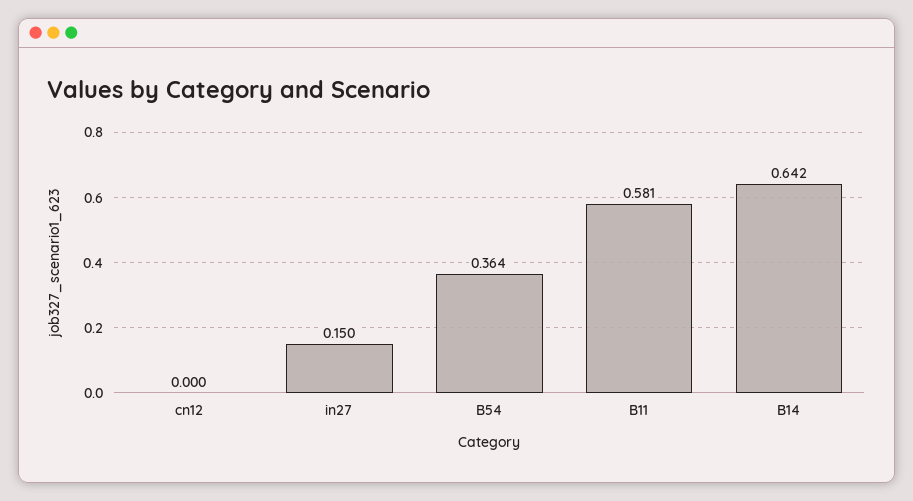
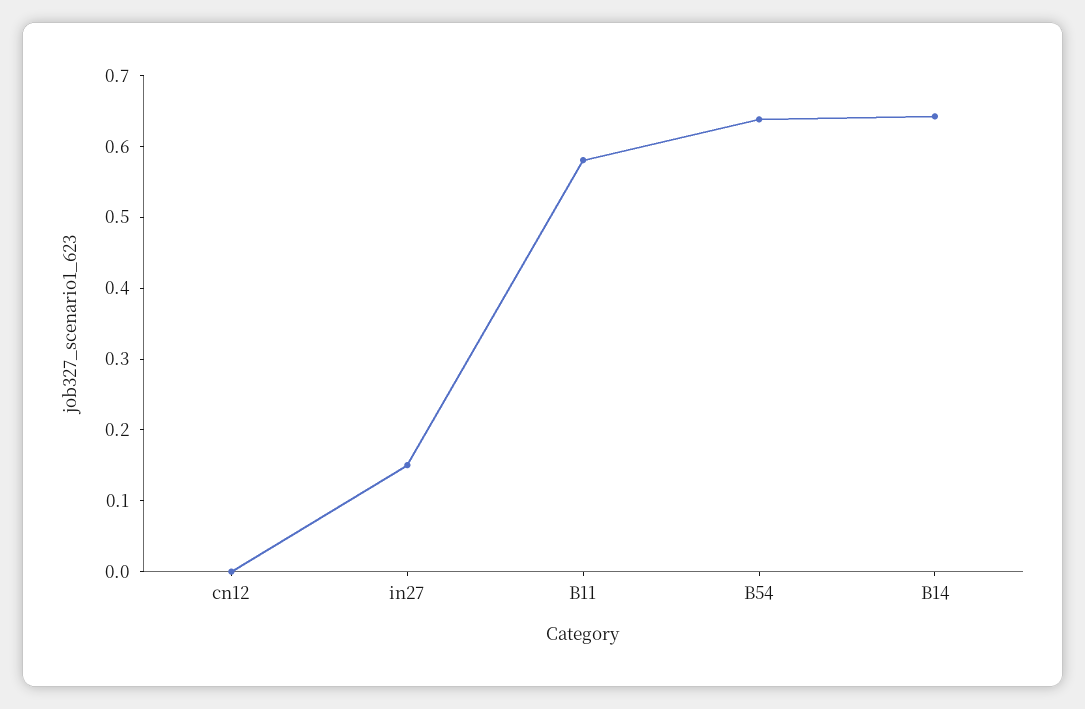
  {
    "cn12": 0,
    "in27": 0.15,
-   "B54": 0.364,
+   "B54": 0.64,
    "B11": 0.581,
    "B14": 0.642
  }

